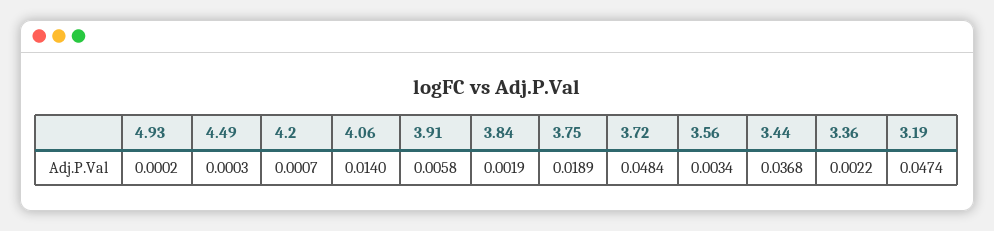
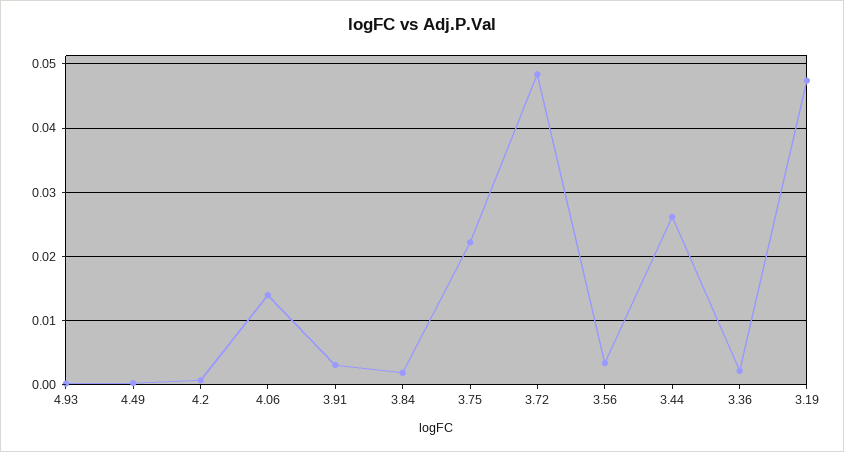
  {
    "4.93": 0.0002,
    "4.49": 0.0003,
    "4.2": 0.0007,
    "4.06": 0.014,
-   "3.91": 0.0058,
+   "3.91": 0.003,
    "3.84": 0.0019,
-   "3.75": 0.0189,
+   "3.75": 0.022,
    "3.72": 0.0484,
    "3.56": 0.0034,
-   "3.44": 0.0368,
+   "3.44": 0.026,
    "3.36": 0.0022,
    "3.19": 0.0474
  }

